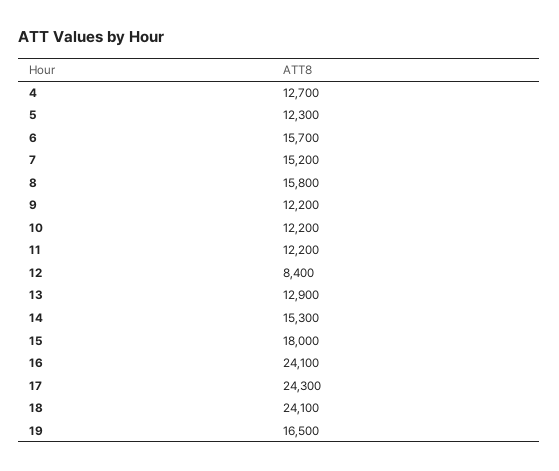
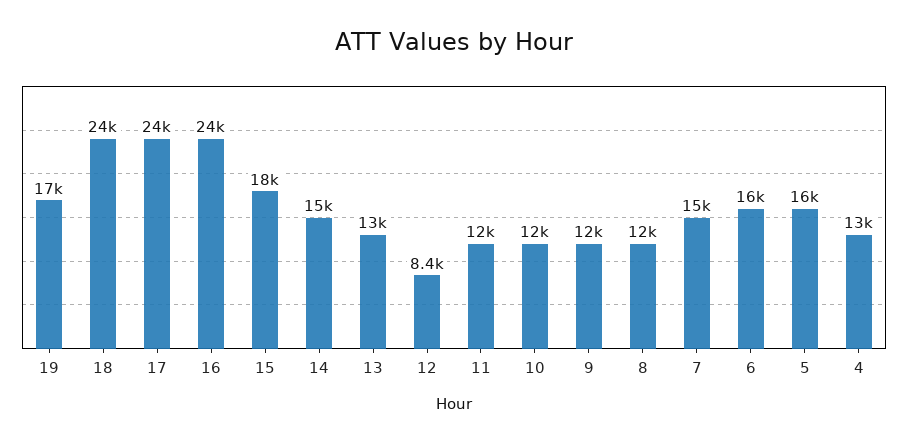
  {
    "4": 12700,
-   "5": 12300,
+   "5": 16000,
    "6": 15700,
    "7": 15200,
-   "8": 15800,
+   "8": 12000,
    "9": 12200,
    "10": 12200,
    "11": 12200,
    "12": 8400,
    "13": 12900,
    "14": 15300,
    "15": 18000,
    "16": 24100,
    "17": 24300,
    "18": 24100,
    "19": 16500
  }

